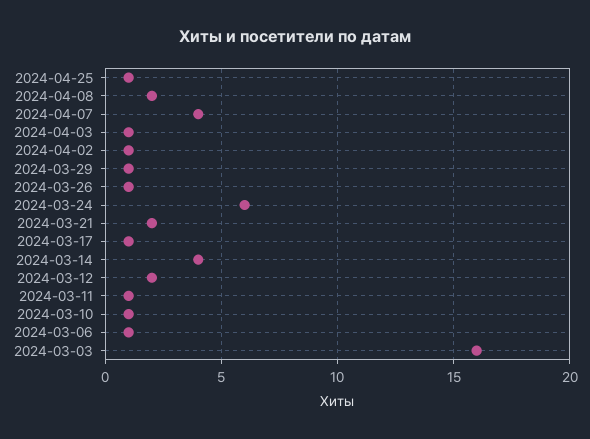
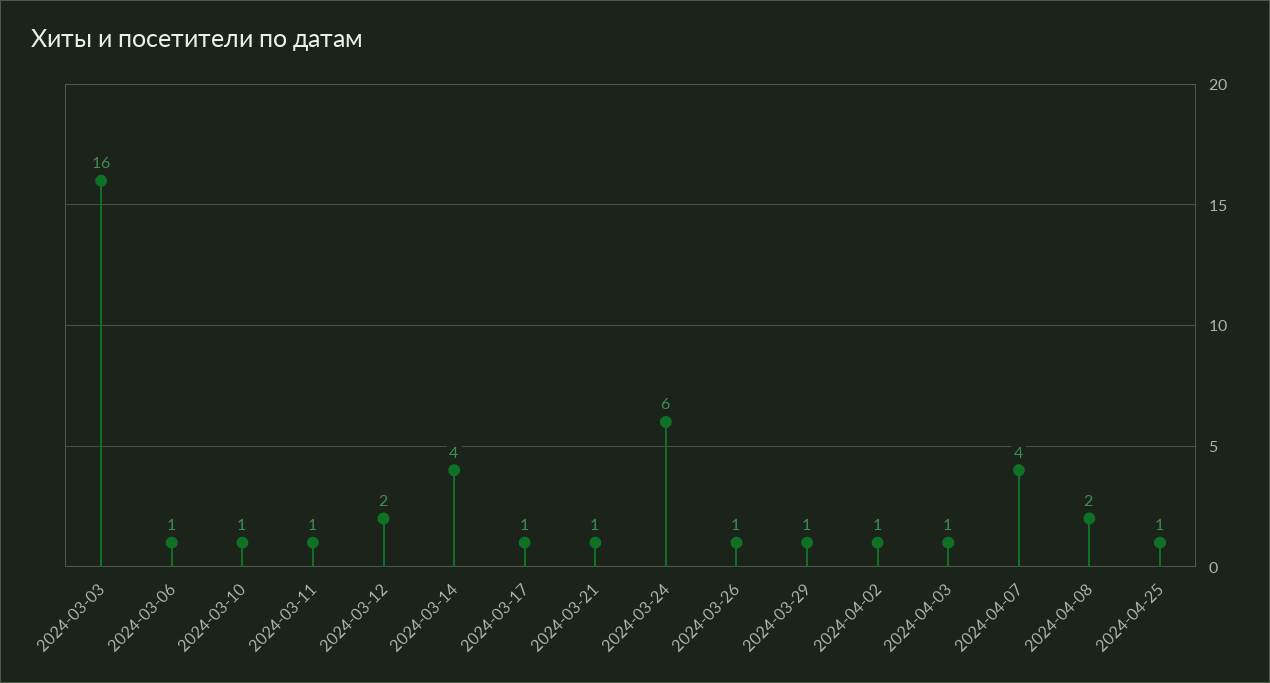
  {
    "2024-04-25": 1,
    "2024-04-08": 2,
    "2024-04-07": 4,
    "2024-04-03": 1,
    "2024-04-02": 1,
    "2024-03-29": 1,
    "2024-03-26": 1,
    "2024-03-24": 6,
-   "2024-03-21": 2,
+   "2024-03-21": 1,
    "2024-03-17": 1,
    "2024-03-14": 4,
    "2024-03-12": 2,
    "2024-03-11": 1,
    "2024-03-10": 1,
    "2024-03-06": 1,
    "2024-03-03": 16
  }

